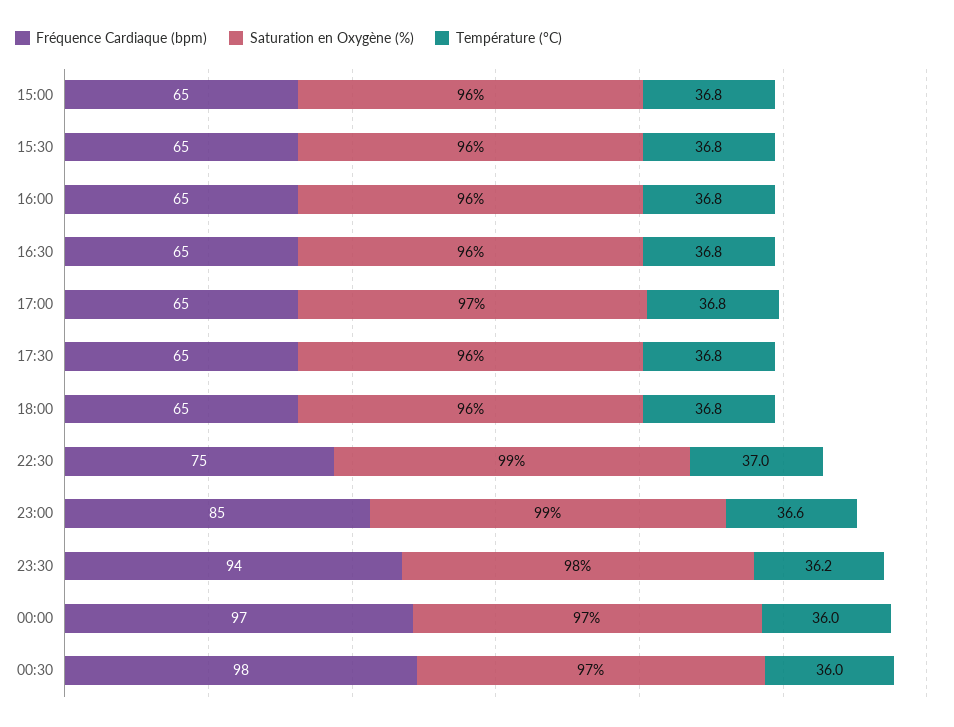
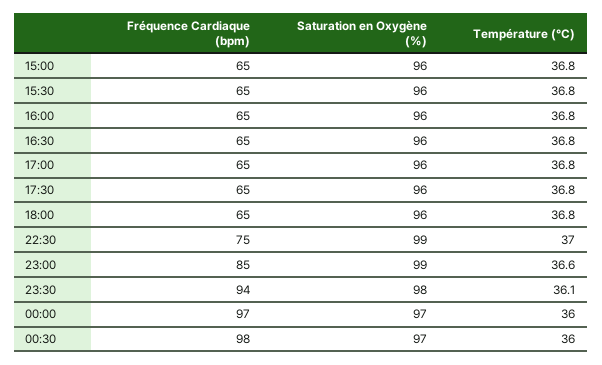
  {
    "Fréquence Cardiaque (bpm)": {
      "15:00": 65,
      "15:30": 65,
      "16:00": 65,
      "16:30": 65,
      "17:00": 65,
      "17:30": 65,
      "18:00": 65,
      "22:30": 75,
      "23:00": 85,
      "23:30": 94,
      "00:00": 97,
      "00:30": 98
    },
    "Saturation en Oxygène (%)": {
      "15:00": 96,
      "15:30": 96,
      "16:00": 96,
      "16:30": 96,
-     "17:00": 97,
+     "17:00": 96,
      "17:30": 96,
      "18:00": 96,
      "22:30": 99,
      "23:00": 99,
      "23:30": 98,
      "00:00": 97,
      "00:30": 97
    },
    "Température (°C)": {
      "15:00": 36.8,
      "15:30": 36.8,
      "16:00": 36.8,
      "16:30": 36.8,
      "17:00": 36.8,
      "17:30": 36.8,
      "18:00": 36.8,
      "22:30": 37,
      "23:00": 36.6,
-     "23:30": 36.2,
+     "23:30": 36.1,
      "00:00": 36,
      "00:30": 36
    }
  }

